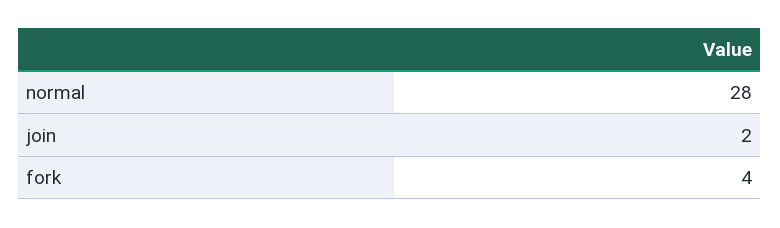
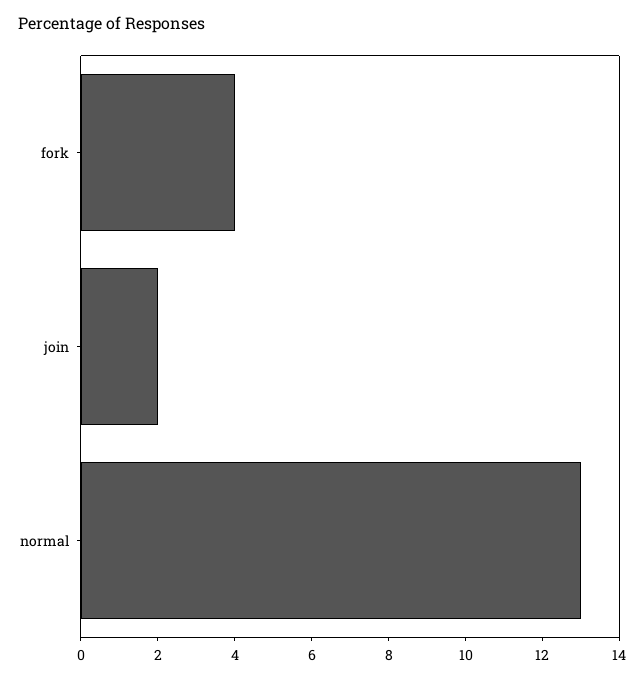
  {
-   "normal": 28,
+   "normal": 13,
    "join": 2,
    "fork": 4
  }

